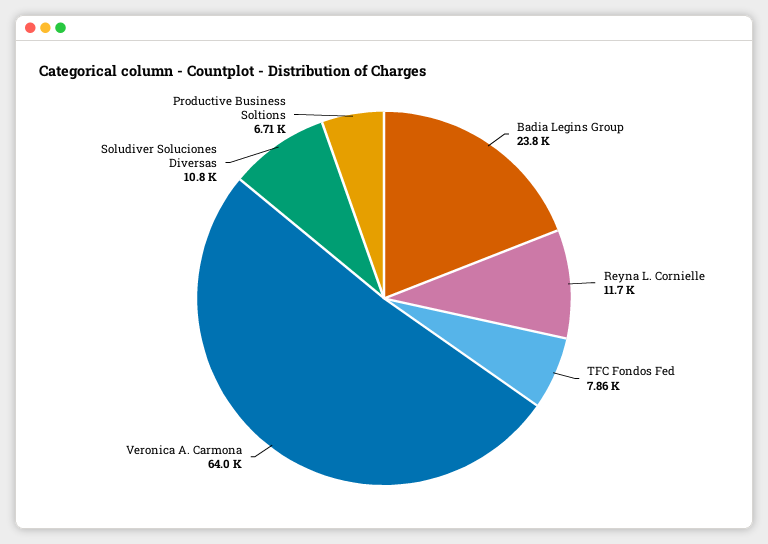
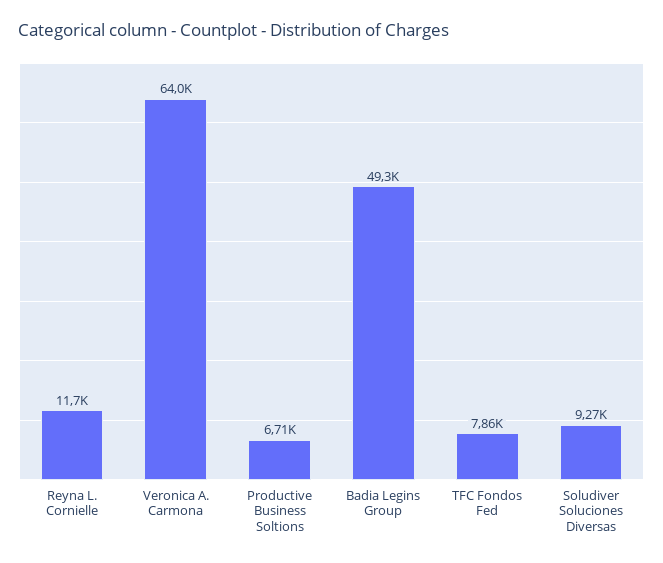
  {
-   "Badia Legins Group": 23800,
+   "Badia Legins Group": 49300,
    "Reyna L. Cornielle": 11700,
    "TFC Fondos Fed": 7860,
    "Veronica A. Carmona": 64000,
-   "Soludiver Soluciones Diversas": 10800,
+   "Soludiver Soluciones Diversas": 9270,
    "Productive Business Soltions": 6710
  }

